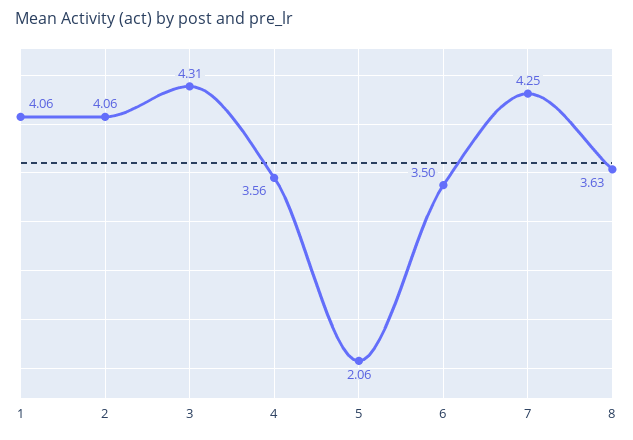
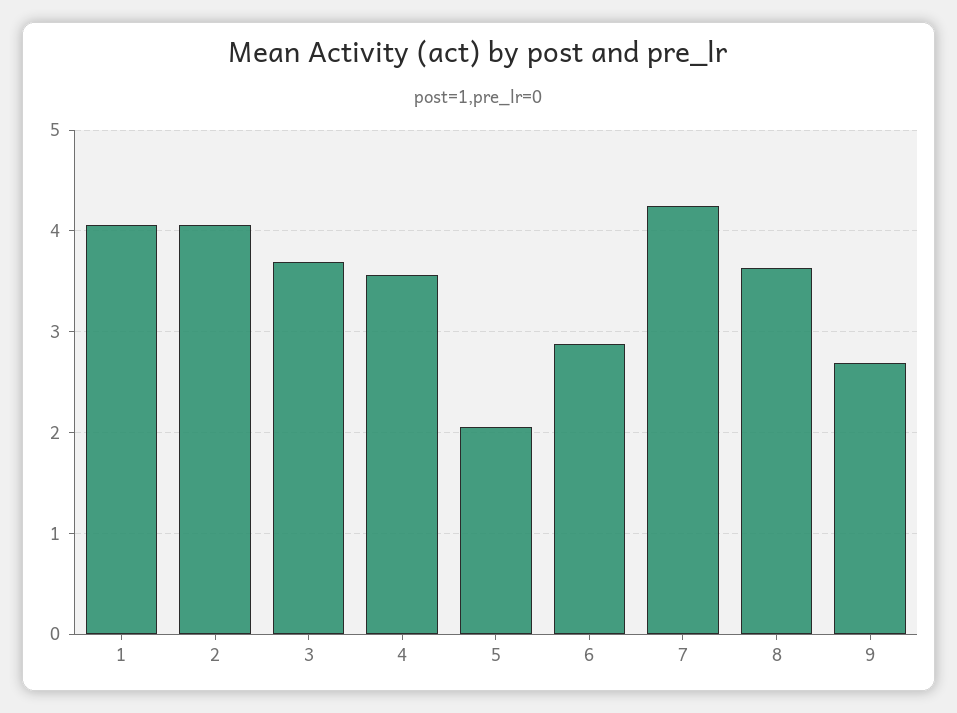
  {
    "1": 4.06,
    "2": 4.06,
-   "3": 4.31,
+   "3": 3.7,
    "4": 3.56,
    "5": 2.06,
-   "6": 3.5,
+   "6": 2.9,
    "7": 4.25,
-   "8": 3.63
+   "8": 3.63,
+   "9": 2.7
  }

